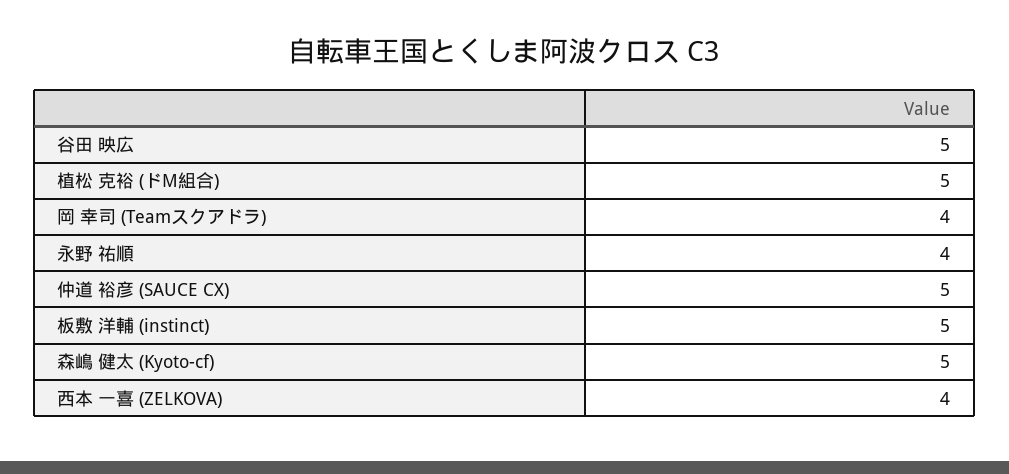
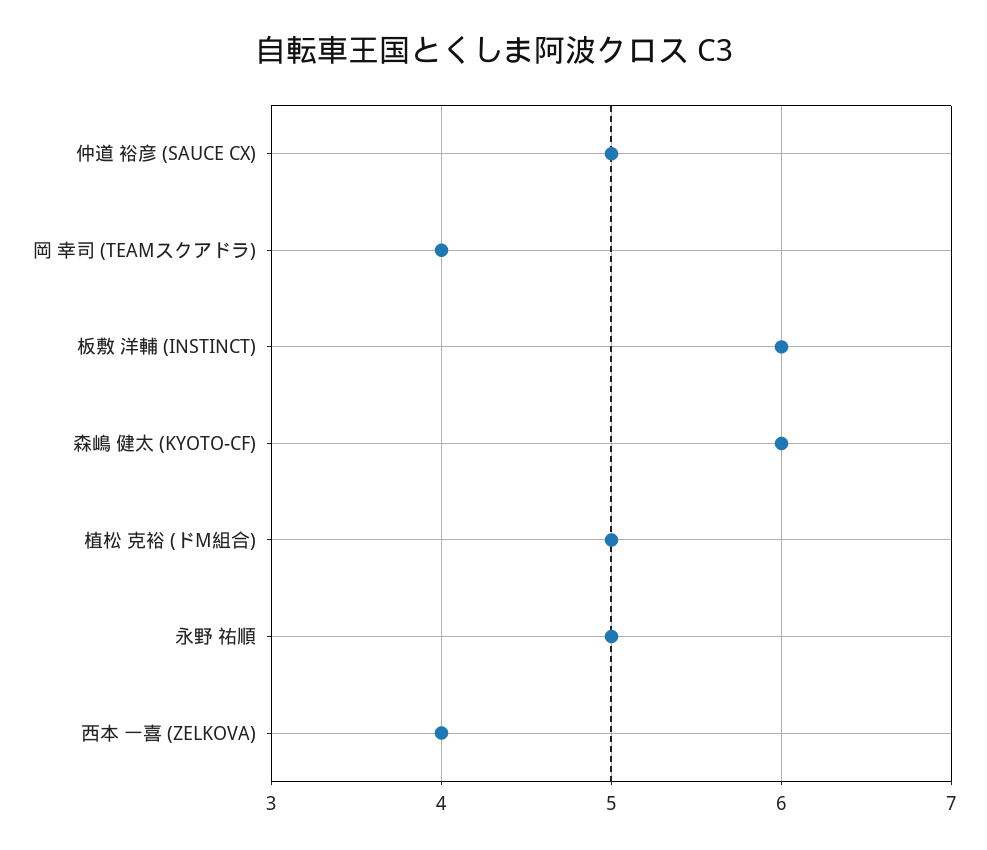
  {
-   "谷田 映広": 5,
    "植松 克裕 (ドM組合)": 5,
    "岡 幸司 (Teamスクアドラ)": 4,
-   "永野 祐順": 4,
+   "永野 祐順": 5,
    "仲道 裕彦 (SAUCE CX)": 5,
-   "板敷 洋輔 (instinct)": 5,
+   "板敷 洋輔 (instinct)": 6,
-   "森嶋 健太 (Kyoto-cf)": 5,
+   "森嶋 健太 (Kyoto-cf)": 6,
    "西本 一喜 (ZELKOVA)": 4
  }

